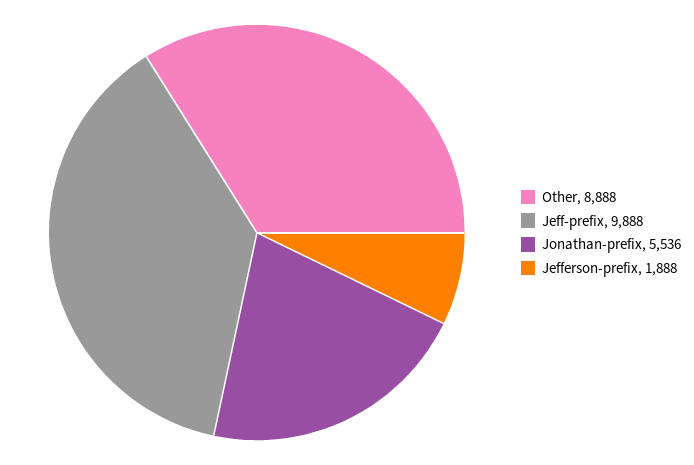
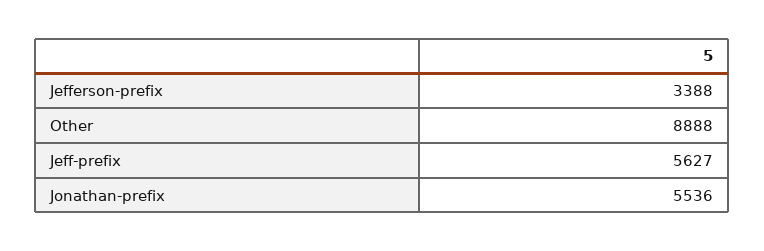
  {
    "Other": 8888,
-   "Jeff-prefix": 9888,
+   "Jeff-prefix": 5627,
    "Jonathan-prefix": 5536,
-   "Jefferson-prefix": 1888
+   "Jefferson-prefix": 3388
  }

